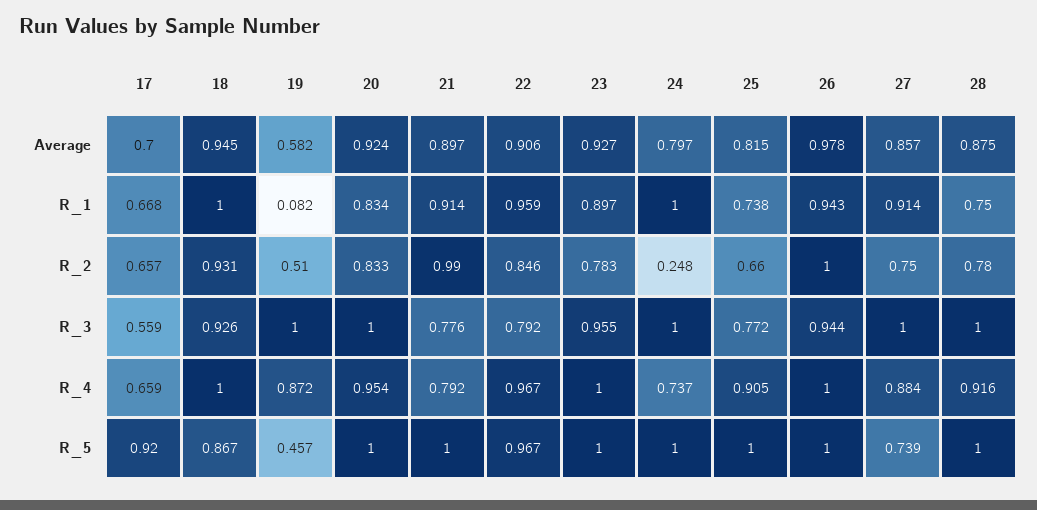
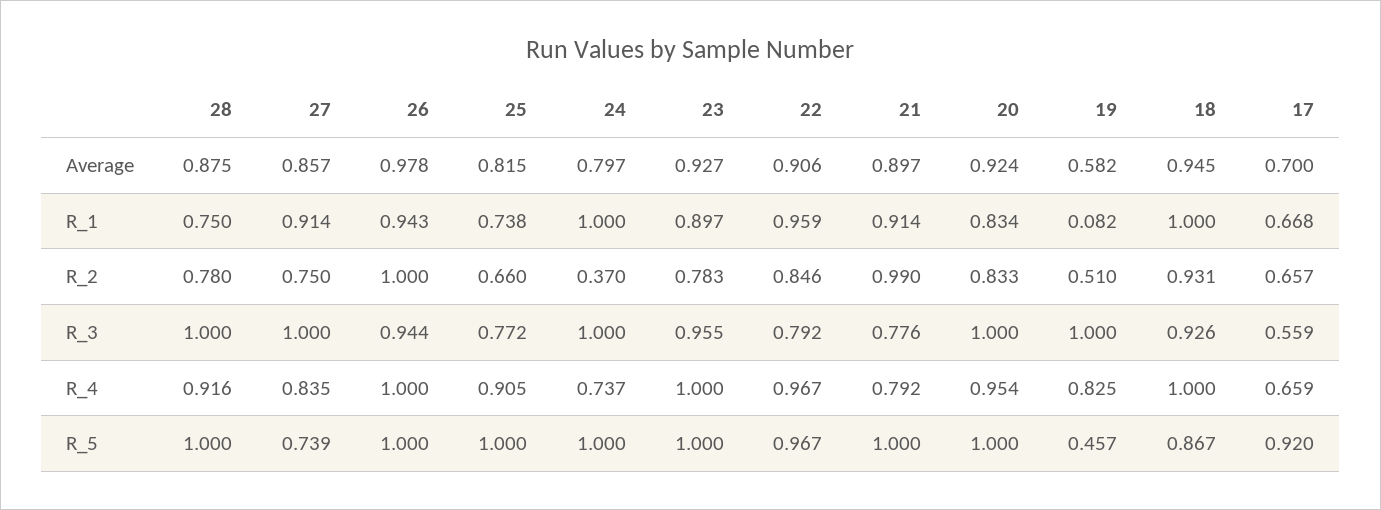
  {
    "17": {
      "Average": 0.7,
      "R_1": 0.668,
      "R_2": 0.657,
      "R_3": 0.559,
      "R_4": 0.659,
      "R_5": 0.92
    },
    "18": {
      "Average": 0.945,
      "R_1": 1,
      "R_2": 0.931,
      "R_3": 0.926,
      "R_4": 1,
      "R_5": 0.867
    },
    "19": {
      "Average": 0.582,
      "R_1": 0.082,
      "R_2": 0.51,
      "R_3": 1,
-     "R_4": 0.872,
+     "R_4": 0.825,
      "R_5": 0.457
    },
    "20": {
      "Average": 0.924,
      "R_1": 0.834,
      "R_2": 0.833,
      "R_3": 1,
      "R_4": 0.954,
      "R_5": 1
    },
    "21": {
      "Average": 0.897,
      "R_1": 0.914,
      "R_2": 0.99,
      "R_3": 0.776,
      "R_4": 0.792,
      "R_5": 1
    },
    "22": {
      "Average": 0.906,
      "R_1": 0.959,
      "R_2": 0.846,
      "R_3": 0.792,
      "R_4": 0.967,
      "R_5": 0.967
    },
    "23": {
      "Average": 0.927,
      "R_1": 0.897,
      "R_2": 0.783,
      "R_3": 0.955,
      "R_4": 1,
      "R_5": 1
    },
    "24": {
      "Average": 0.797,
      "R_1": 1,
-     "R_2": 0.248,
+     "R_2": 0.37,
      "R_3": 1,
      "R_4": 0.737,
      "R_5": 1
    },
    "25": {
      "Average": 0.815,
      "R_1": 0.738,
      "R_2": 0.66,
      "R_3": 0.772,
      "R_4": 0.905,
      "R_5": 1
    },
    "26": {
      "Average": 0.978,
      "R_1": 0.943,
      "R_2": 1,
      "R_3": 0.944,
      "R_4": 1,
      "R_5": 1
    },
    "27": {
      "Average": 0.857,
      "R_1": 0.914,
      "R_2": 0.75,
      "R_3": 1,
-     "R_4": 0.884,
+     "R_4": 0.835,
      "R_5": 0.739
    },
    "28": {
      "Average": 0.875,
      "R_1": 0.75,
      "R_2": 0.78,
      "R_3": 1,
      "R_4": 0.916,
      "R_5": 1
    }
  }

